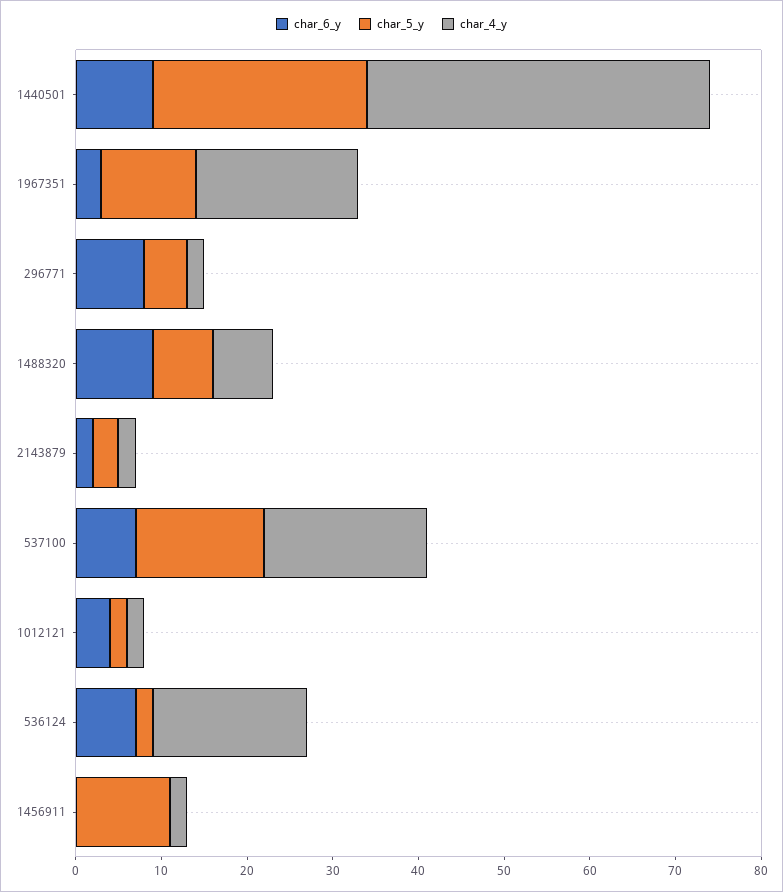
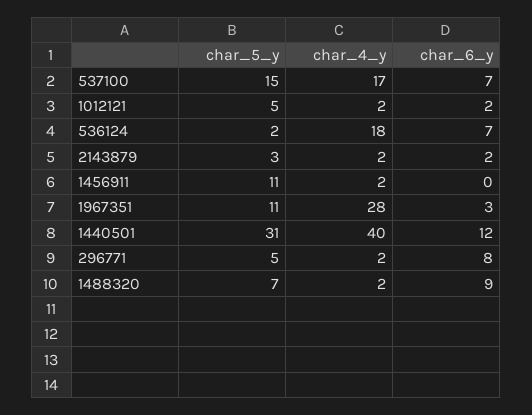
  {
    "char_6_y": {
-     "1440501": 9,
+     "1440501": 12,
      "1967351": 3,
      "296771": 8,
      "1488320": 9,
      "2143879": 2,
      "537100": 7,
-     "1012121": 4,
+     "1012121": 2,
      "536124": 7,
      "1456911": 0
    },
    "char_5_y": {
-     "1440501": 25,
+     "1440501": 31,
      "1967351": 11,
      "296771": 5,
      "1488320": 7,
      "2143879": 3,
      "537100": 15,
-     "1012121": 2,
+     "1012121": 5,
      "536124": 2,
      "1456911": 11
    },
    "char_4_y": {
      "1440501": 40,
-     "1967351": 19,
+     "1967351": 28,
      "296771": 2,
-     "1488320": 7,
+     "1488320": 2,
      "2143879": 2,
-     "537100": 19,
+     "537100": 17,
      "1012121": 2,
      "536124": 18,
      "1456911": 2
    }
  }

